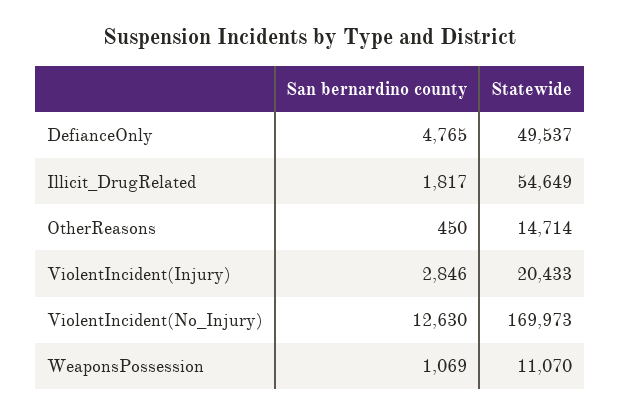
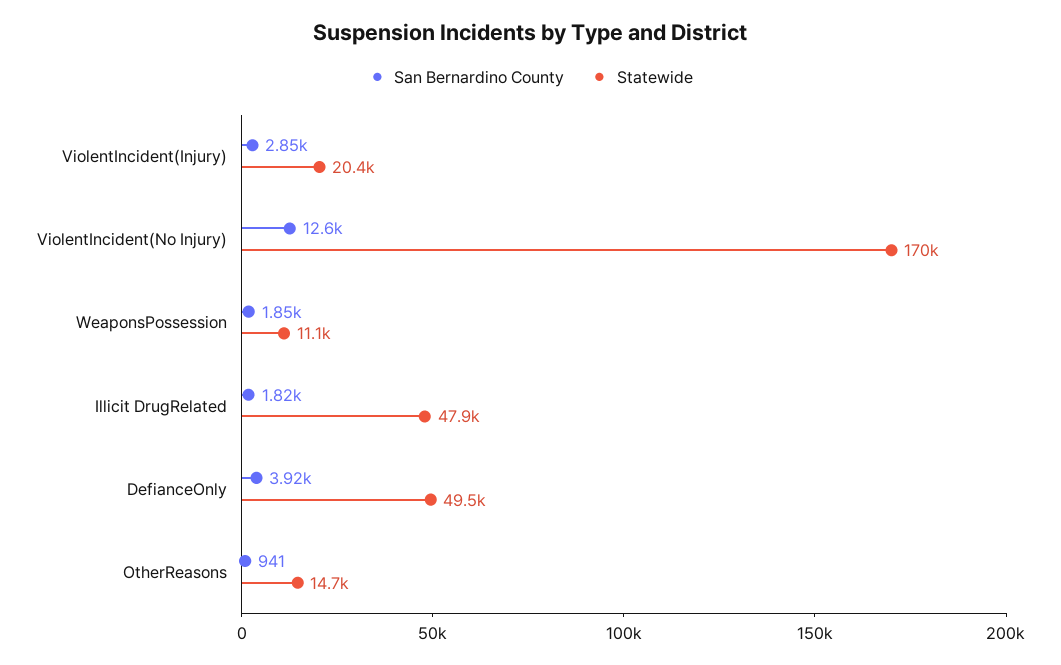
  {
    "San bernardino county": {
-     "DefianceOnly": 4765,
+     "DefianceOnly": 3920,
      "Illicit_DrugRelated": 1817,
-     "OtherReasons": 450,
+     "OtherReasons": 941,
      "ViolentIncident(Injury)": 2846,
      "ViolentIncident(No_Injury)": 12630,
-     "WeaponsPossession": 1069
+     "WeaponsPossession": 1850
    },
    "Statewide": {
      "DefianceOnly": 49537,
-     "Illicit_DrugRelated": 54649,
+     "Illicit_DrugRelated": 47900,
      "OtherReasons": 14714,
      "ViolentIncident(Injury)": 20433,
      "ViolentIncident(No_Injury)": 169973,
      "WeaponsPossession": 11070
    }
  }

